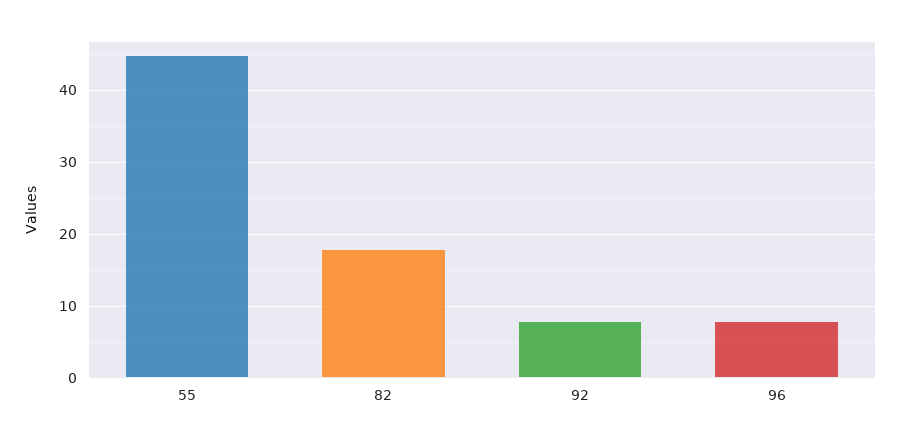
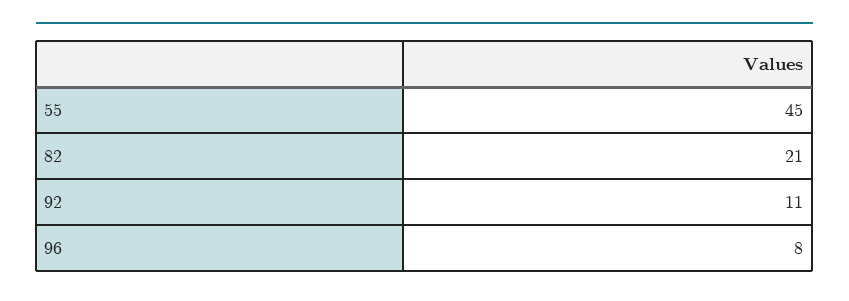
  {
    "55": 45,
-   "82": 18,
+   "82": 21,
-   "92": 8,
+   "92": 11,
    "96": 8
  }

